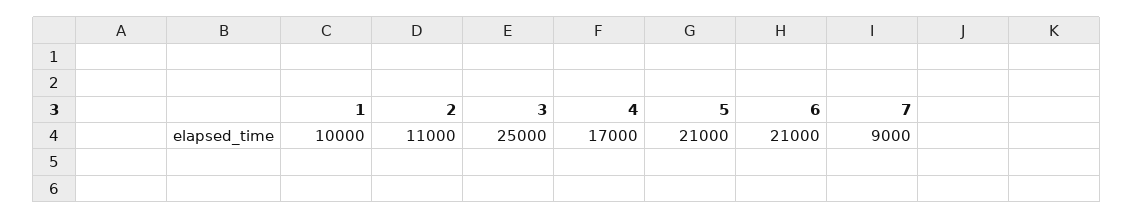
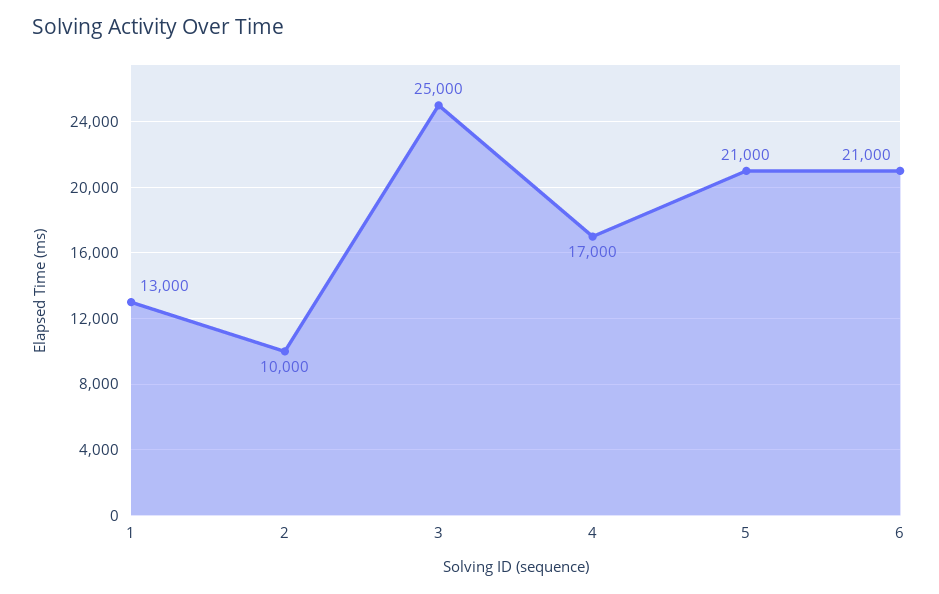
  {
-   "1": 10000,
+   "1": 13000,
-   "2": 11000,
+   "2": 10000,
    "3": 25000,
    "4": 17000,
    "5": 21000,
-   "6": 21000,
+   "6": 21000
-   "7": 9000
  }

